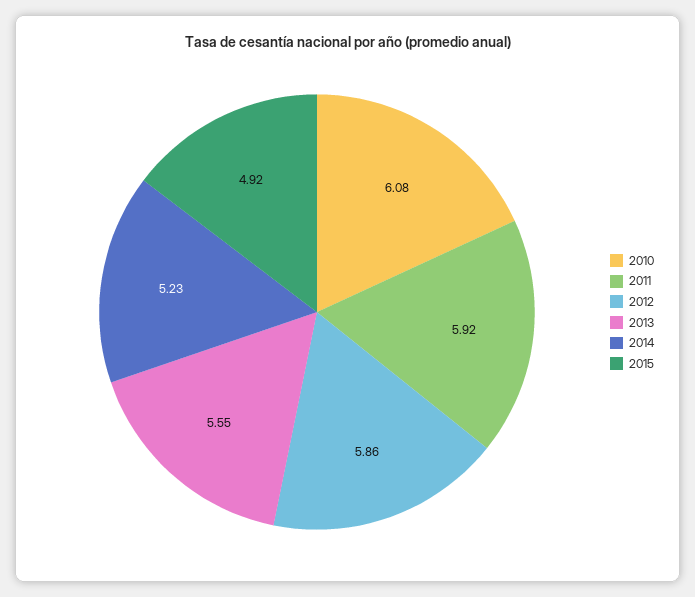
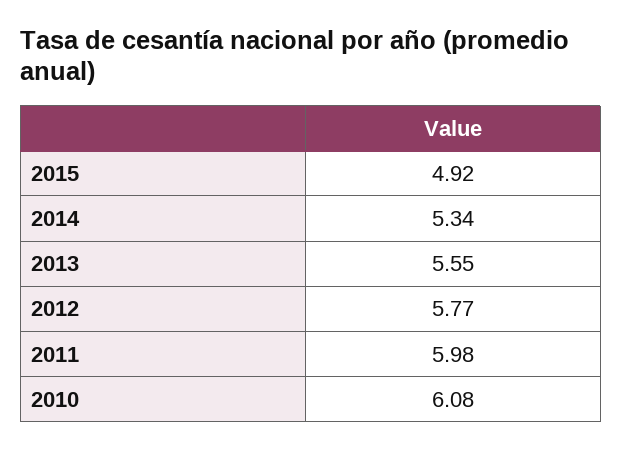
  {
    "2010": 6.08,
-   "2011": 5.92,
+   "2011": 5.98,
-   "2012": 5.86,
+   "2012": 5.77,
    "2013": 5.55,
-   "2014": 5.23,
+   "2014": 5.34,
    "2015": 4.92
  }

